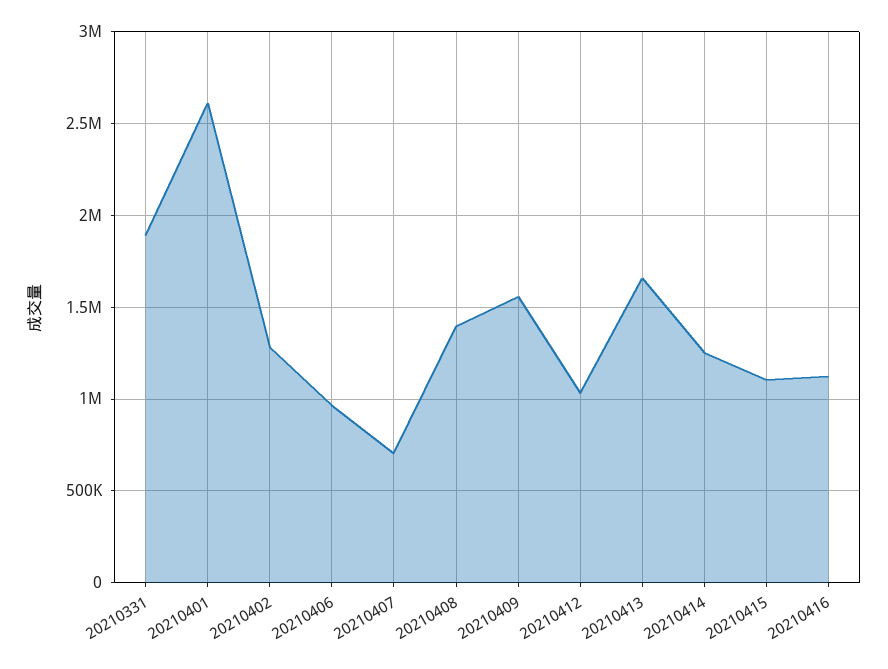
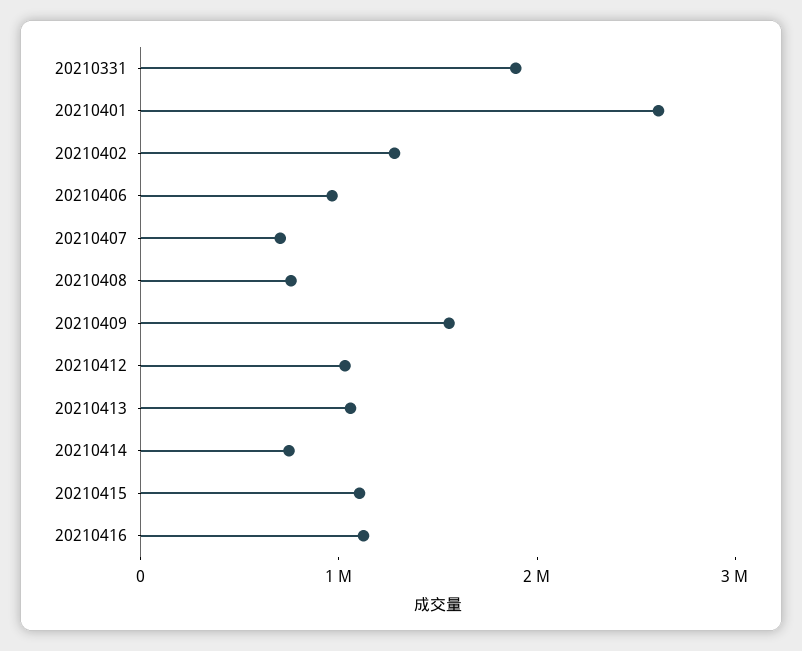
  {
    "20210331": 1900000,
    "20210401": 2600000,
    "20210402": 1300000,
    "20210406": 950000,
    "20210407": 700000,
-   "20210408": 1400000,
+   "20210408": 800000,
    "20210409": 1550000,
    "20210412": 1050000,
-   "20210413": 1650000,
+   "20210413": 1000000,
-   "20210414": 1250000,
+   "20210414": 800000,
    "20210415": 1100000,
    "20210416": 1100000
  }

